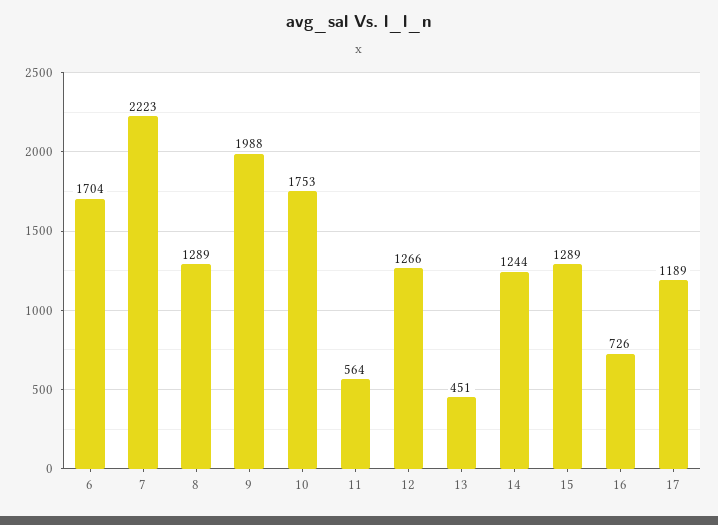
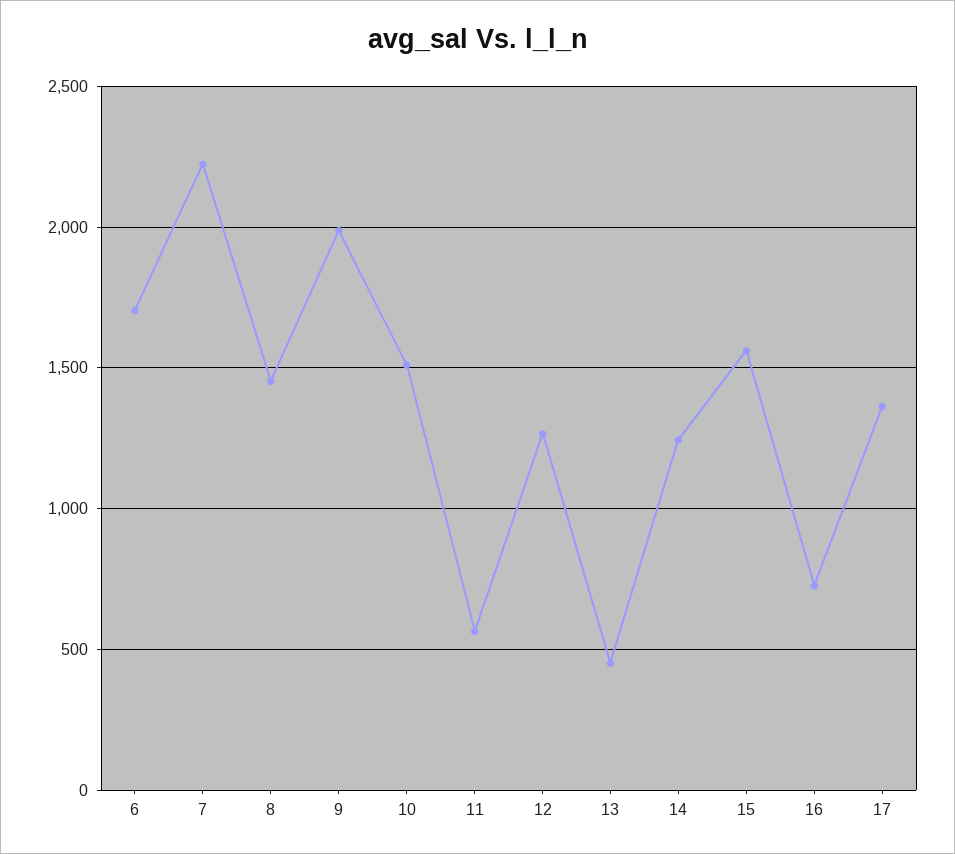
  {
    "6": 1704,
    "7": 2223,
-   "8": 1289,
+   "8": 1450,
    "9": 1988,
-   "10": 1753,
+   "10": 1500,
    "11": 564,
    "12": 1266,
    "13": 451,
    "14": 1244,
-   "15": 1289,
+   "15": 1550,
    "16": 726,
-   "17": 1189
+   "17": 1350
  }

